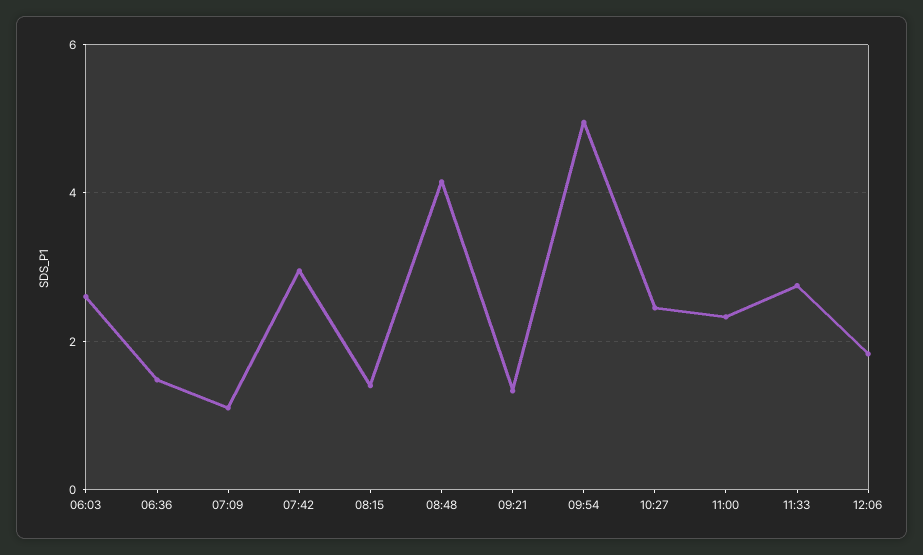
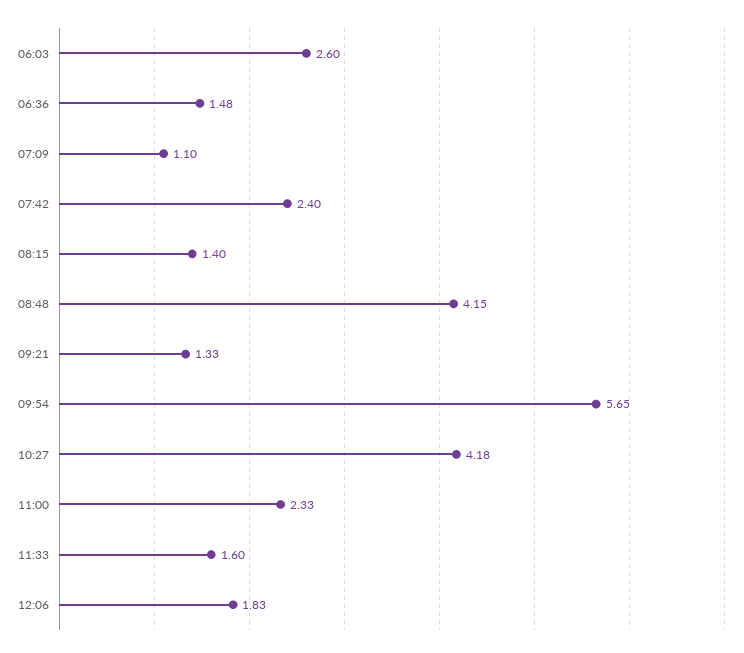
  {
    "06:03": 2.6,
    "06:36": 1.48,
    "07:09": 1.1,
-   "07:42": 3,
+   "07:42": 2.4,
    "08:15": 1.4,
    "08:48": 4.15,
    "09:21": 1.33,
-   "09:54": 5,
+   "09:54": 5.65,
-   "10:27": 2.4,
+   "10:27": 4.18,
    "11:00": 2.33,
-   "11:33": 2.8,
+   "11:33": 1.6,
    "12:06": 1.83
  }

